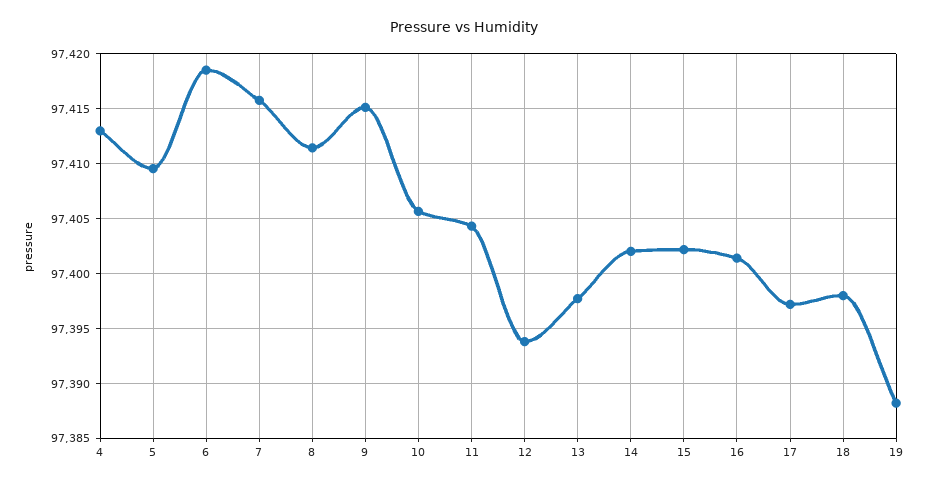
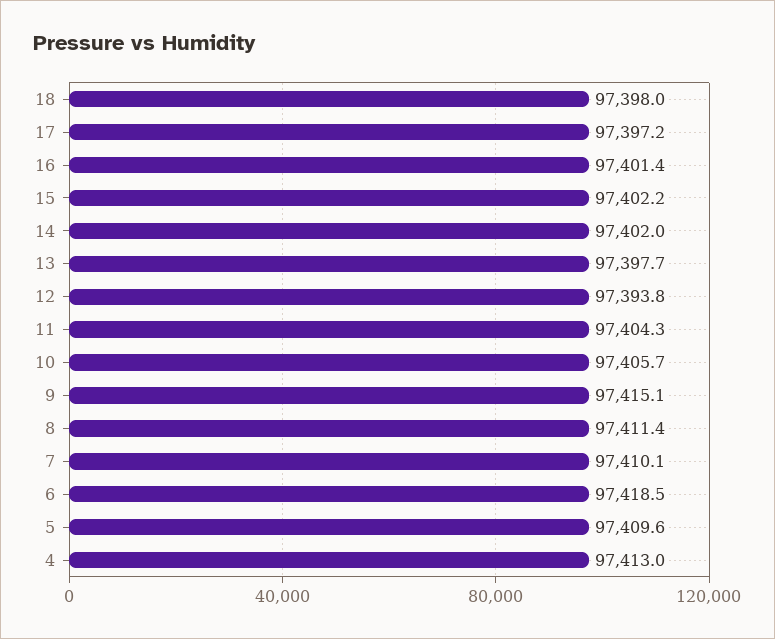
  {
    "4": 97413,
    "5": 97409.6,
    "6": 97418.5,
-   "7": 97416,
+   "7": 97410.1,
    "8": 97411.4,
    "9": 97415.1,
    "10": 97405.7,
    "11": 97404.3,
    "12": 97393.8,
    "13": 97397.7,
    "14": 97402,
    "15": 97402.2,
    "16": 97401.4,
    "17": 97397.2,
-   "18": 97398,
+   "18": 97398
-   "19": 97388
  }

